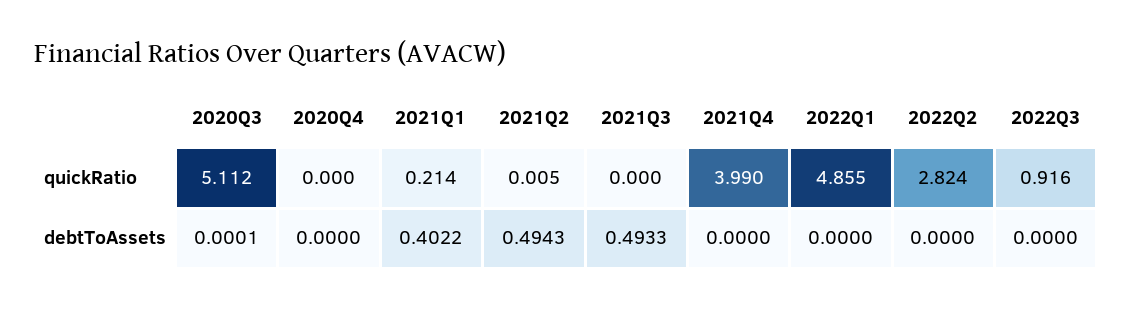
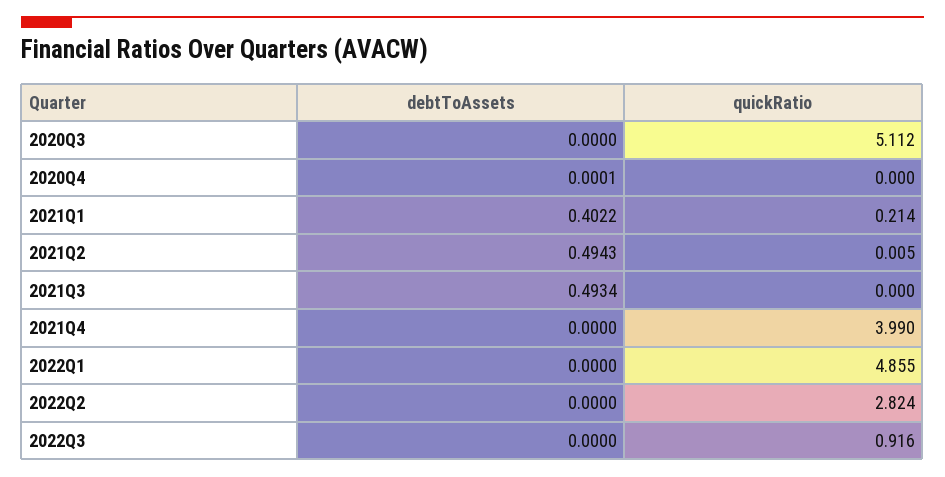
  {
    "2020Q3": {
      "quickRatio": 5.112,
-     "debtToAssets": 0.0001
+     "debtToAssets": 0
    },
    "2020Q4": {
      "quickRatio": 0,
-     "debtToAssets": 0
+     "debtToAssets": 0.0001
    },
    "2021Q1": {
      "quickRatio": 0.214,
      "debtToAssets": 0.4022
    },
    "2021Q2": {
      "quickRatio": 0.005,
      "debtToAssets": 0.4943
    },
    "2021Q3": {
      "quickRatio": 0,
-     "debtToAssets": 0.4933
+     "debtToAssets": 0.4934
    },
    "2021Q4": {
      "quickRatio": 3.99,
      "debtToAssets": 0
    },
    "2022Q1": {
      "quickRatio": 4.855,
      "debtToAssets": 0
    },
    "2022Q2": {
      "quickRatio": 2.824,
      "debtToAssets": 0
    },
    "2022Q3": {
      "quickRatio": 0.916,
      "debtToAssets": 0
    }
  }

